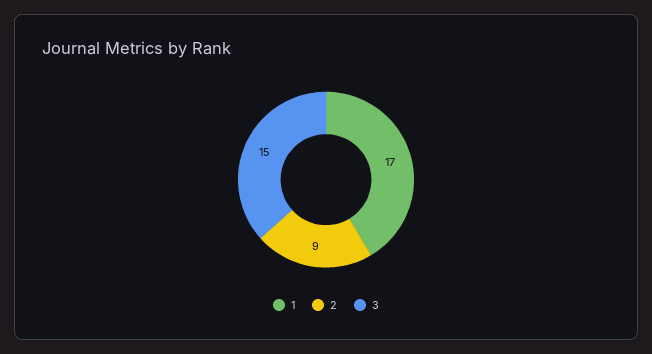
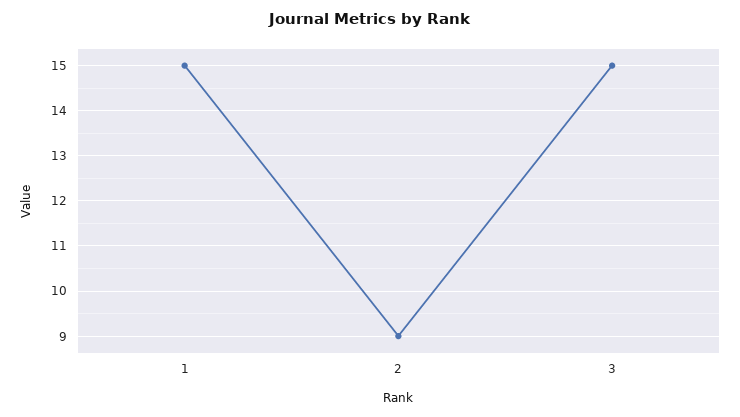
  {
-   "1": 17,
+   "1": 15,
    "2": 9,
    "3": 15
  }

